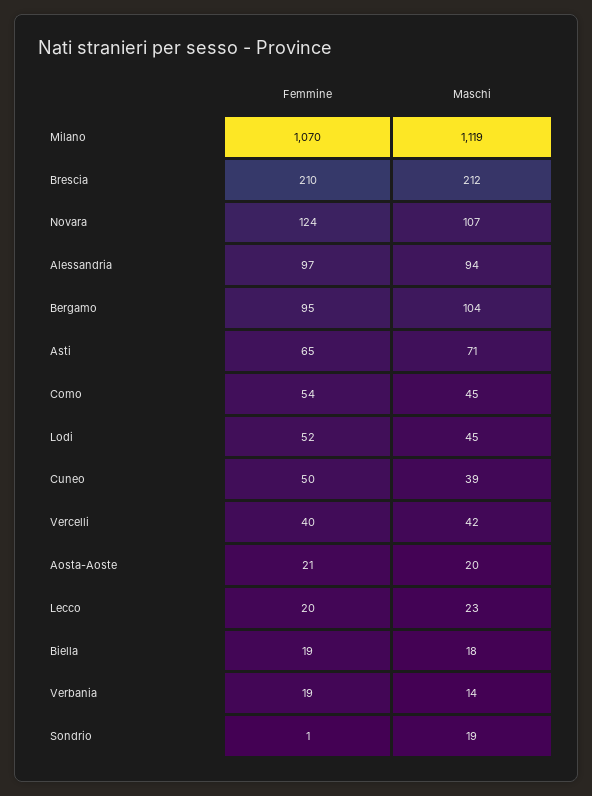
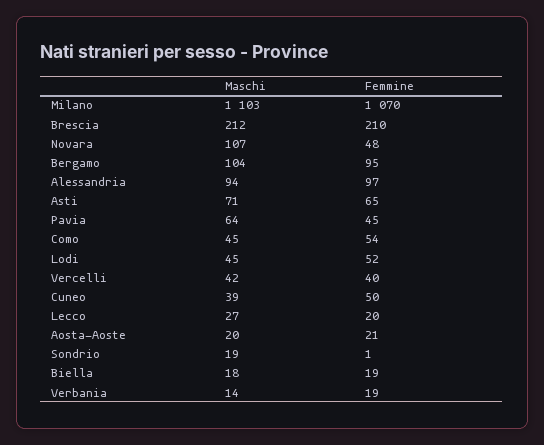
  {
    "Femmine": {
      "Milano": 1070,
      "Brescia": 210,
-     "Novara": 124,
+     "Novara": 48,
      "Alessandria": 97,
      "Bergamo": 95,
      "Asti": 65,
      "Como": 54,
      "Lodi": 52,
      "Cuneo": 50,
      "Vercelli": 40,
      "Aosta-Aoste": 21,
      "Lecco": 20,
      "Biella": 19,
      "Verbania": 19,
-     "Sondrio": 1
+     "Sondrio": 1,
+     "Pavia": 45
    },
    "Maschi": {
-     "Milano": 1119,
+     "Milano": 1103,
      "Brescia": 212,
      "Novara": 107,
      "Alessandria": 94,
      "Bergamo": 104,
      "Asti": 71,
      "Como": 45,
      "Lodi": 45,
      "Cuneo": 39,
      "Vercelli": 42,
      "Aosta-Aoste": 20,
-     "Lecco": 23,
+     "Lecco": 27,
      "Biella": 18,
      "Verbania": 14,
-     "Sondrio": 19
+     "Sondrio": 19,
+     "Pavia": 64
    }
  }

